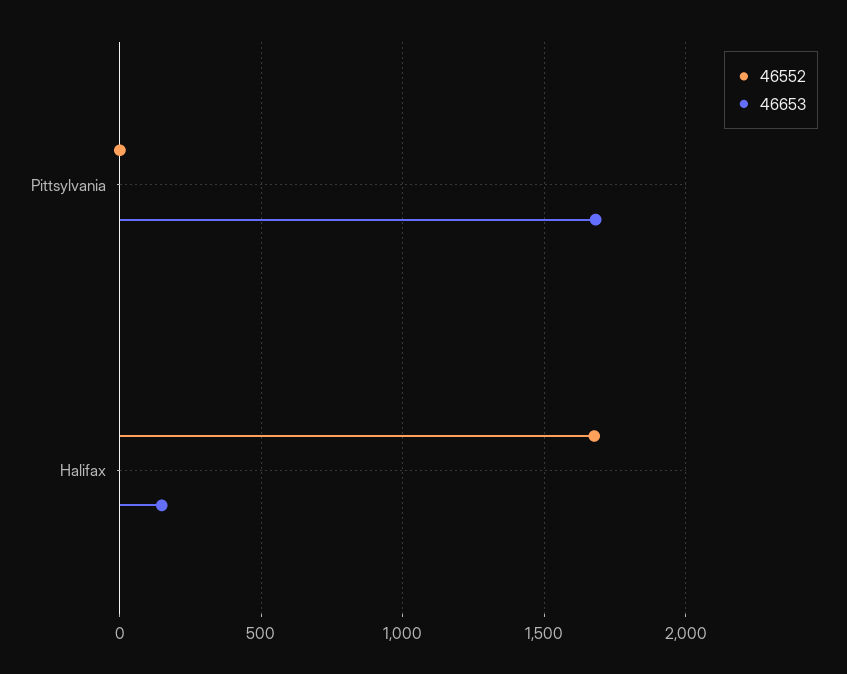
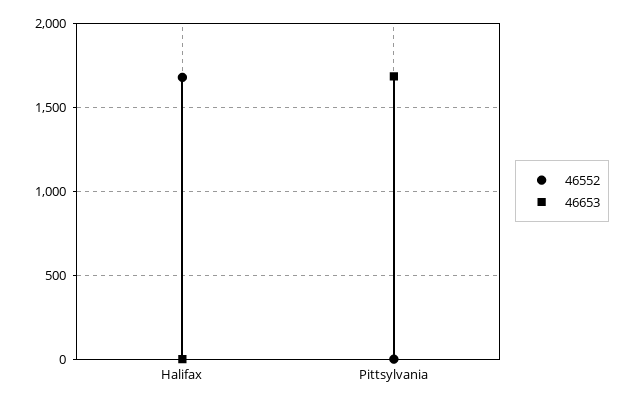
  {
    "46552": {
      "Pittsylvania": 0,
      "Halifax": 1700
    },
    "46653": {
      "Pittsylvania": 1700,
-     "Halifax": 150
+     "Halifax": 0
    }
  }

